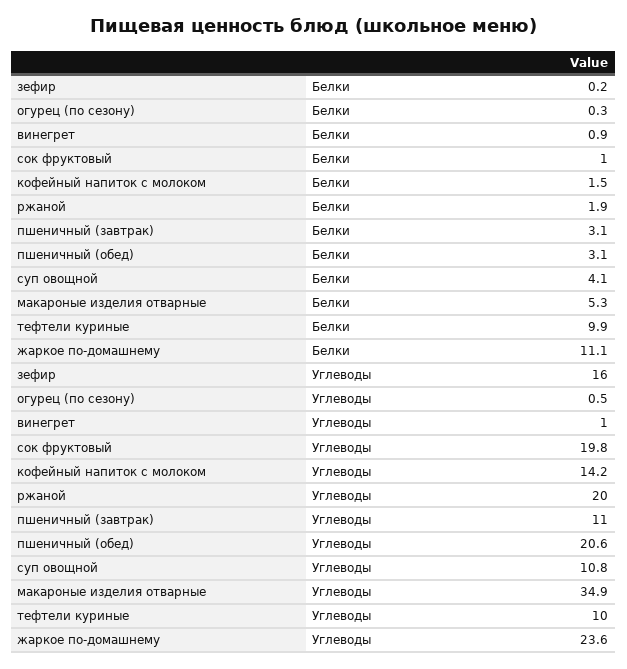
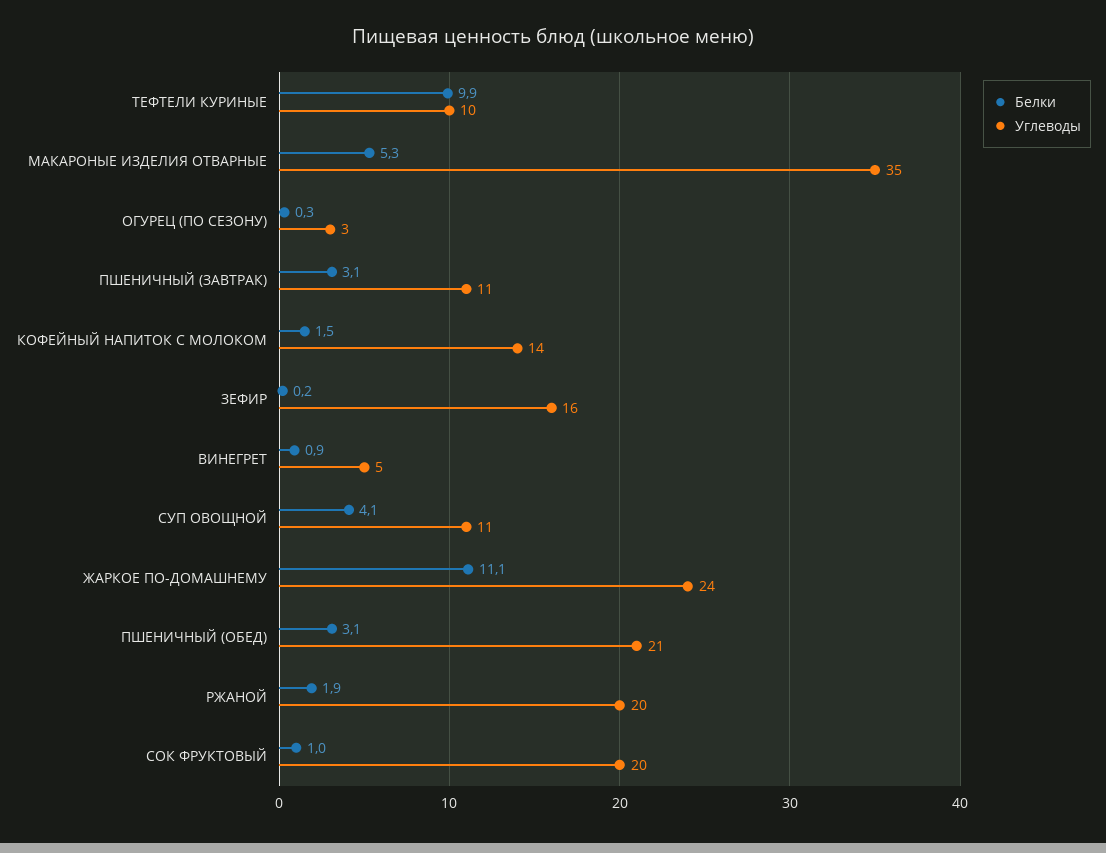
  {
    "Белки": {
      "зефир": 0.2,
      "огурец (по сезону)": 0.3,
      "винегрет": 0.9,
      "сок фруктовый": 1,
      "кофейный напиток с молоком": 1.5,
      "ржаной": 1.9,
      "пшеничный (завтрак)": 3.1,
      "пшеничный (обед)": 3.1,
      "суп овощной": 4.1,
      "макароные изделия отварные": 5.3,
      "тефтели куриные": 9.9,
      "жаркое по-домашнему": 11.1
    },
    "Углеводы": {
      "зефир": 16,
-     "огурец (по сезону)": 0.5,
+     "огурец (по сезону)": 3,
-     "винегрет": 1,
+     "винегрет": 5,
      "сок фруктовый": 19.8,
      "кофейный напиток с молоком": 14.2,
      "ржаной": 20,
      "пшеничный (завтрак)": 11,
      "пшеничный (обед)": 20.6,
      "суп овощной": 10.8,
      "макароные изделия отварные": 34.9,
      "тефтели куриные": 10,
      "жаркое по-домашнему": 23.6
    }
  }

